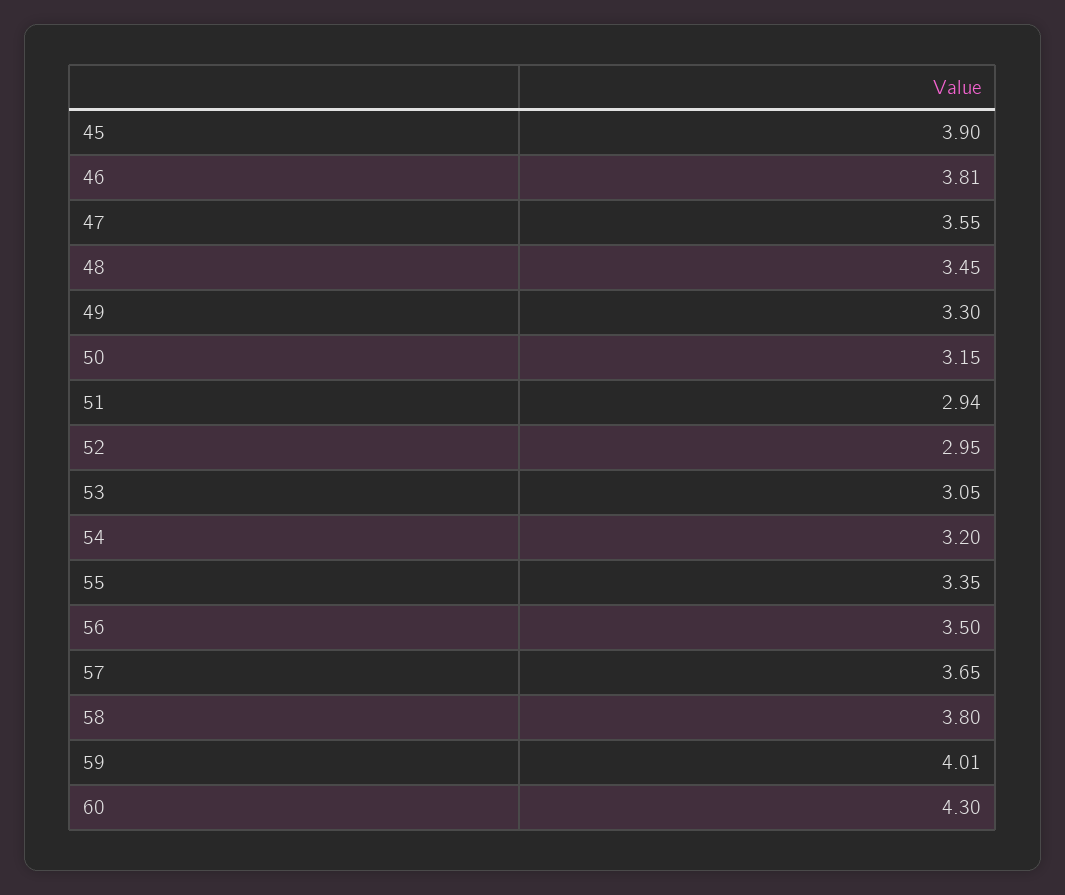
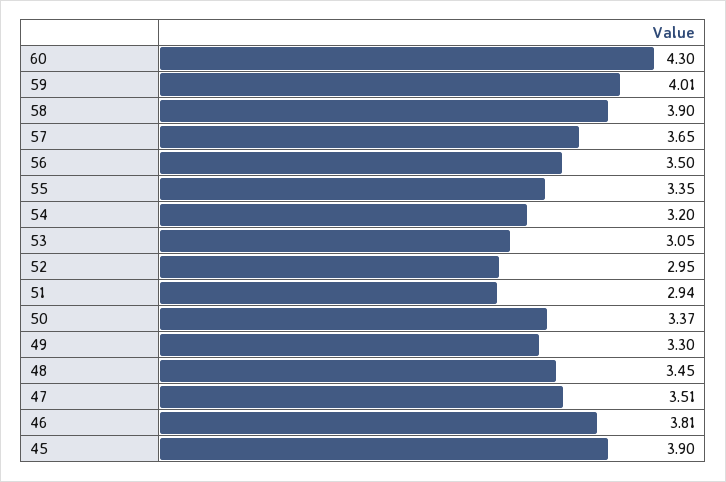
  {
    "45": 3.9,
    "46": 3.81,
-   "47": 3.55,
+   "47": 3.51,
    "48": 3.45,
    "49": 3.3,
-   "50": 3.15,
+   "50": 3.37,
    "51": 2.94,
    "52": 2.95,
    "53": 3.05,
    "54": 3.2,
    "55": 3.35,
    "56": 3.5,
    "57": 3.65,
-   "58": 3.8,
+   "58": 3.9,
    "59": 4.01,
    "60": 4.3
  }

